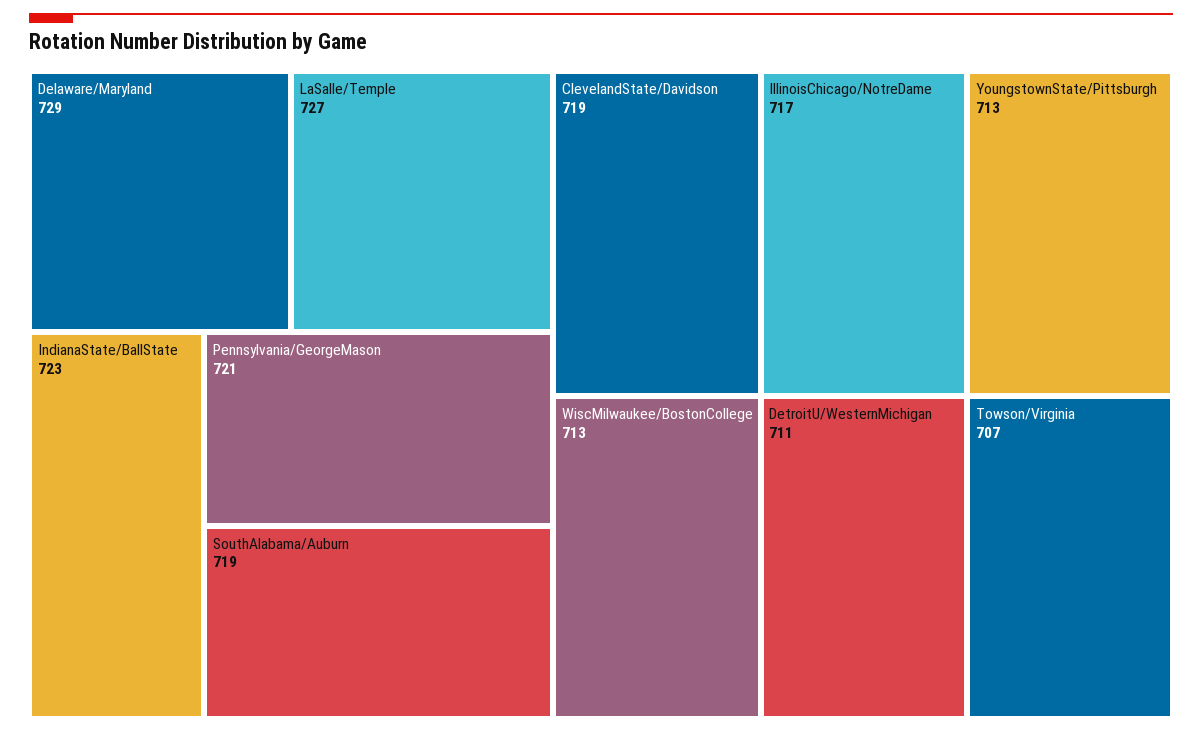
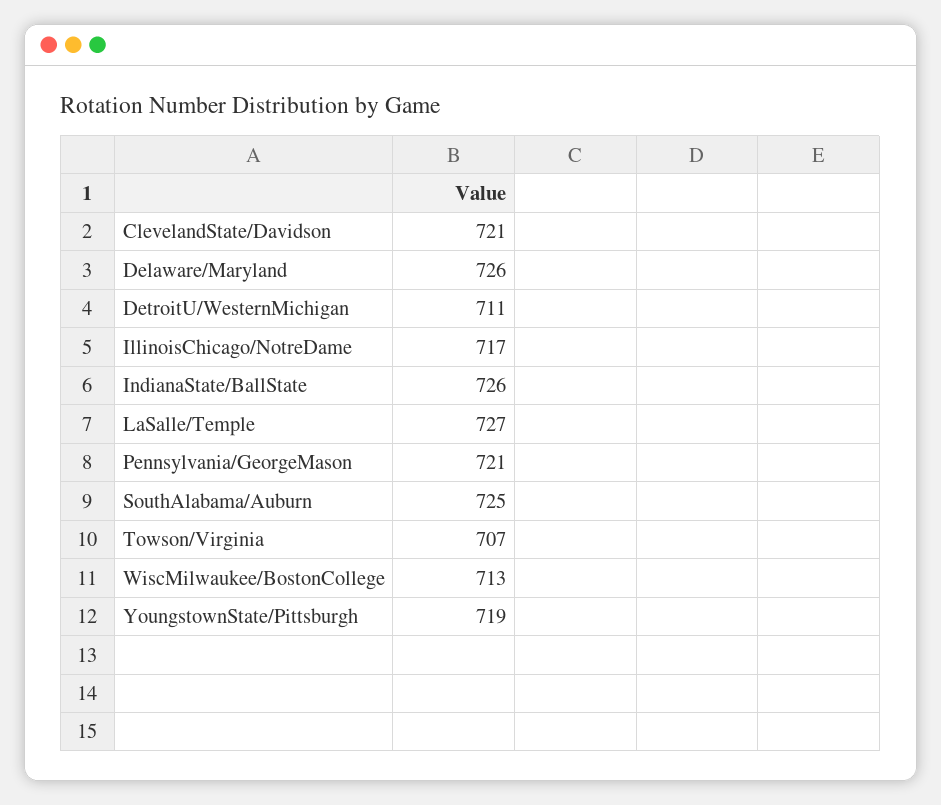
  {
-   "Delaware/Maryland": 729,
+   "Delaware/Maryland": 726,
    "LaSalle/Temple": 727,
-   "IndianaState/BallState": 723,
+   "IndianaState/BallState": 726,
    "Pennsylvania/GeorgeMason": 721,
-   "SouthAlabama/Auburn": 719,
+   "SouthAlabama/Auburn": 725,
-   "ClevelandState/Davidson": 719,
+   "ClevelandState/Davidson": 721,
    "IllinoisChicago/NotreDame": 717,
-   "YoungstownState/Pittsburgh": 713,
+   "YoungstownState/Pittsburgh": 719,
    "WiscMilwaukee/BostonCollege": 713,
    "DetroitU/WesternMichigan": 711,
    "Towson/Virginia": 707
  }

